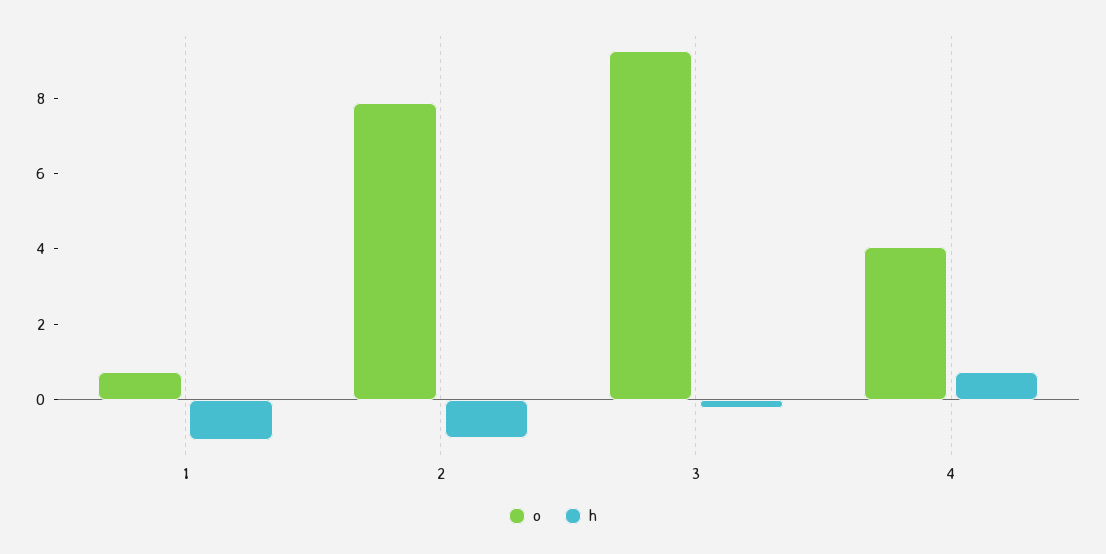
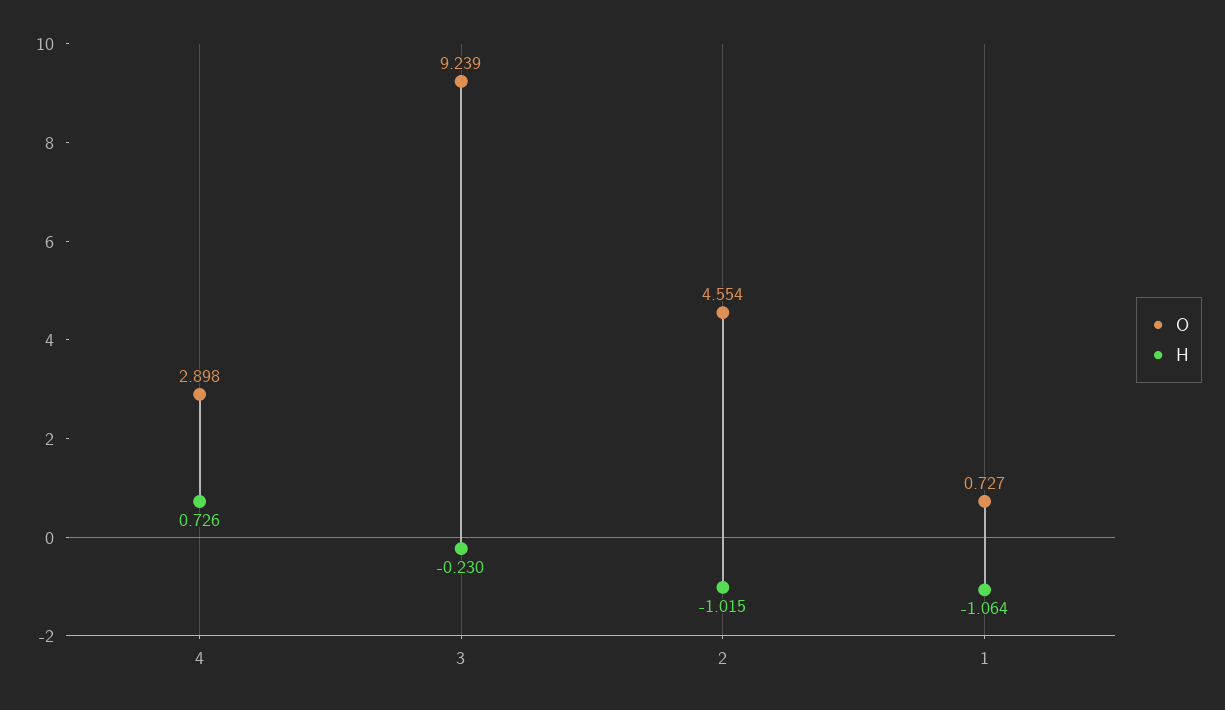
  {
    "o": {
      "1": 0.727,
-     "2": 8,
+     "2": 4.554,
      "3": 9.239,
-     "4": 4
+     "4": 2.898
    },
    "h": {
      "1": -1.064,
      "2": -1.015,
      "3": -0.23,
      "4": 0.726
    }
  }

